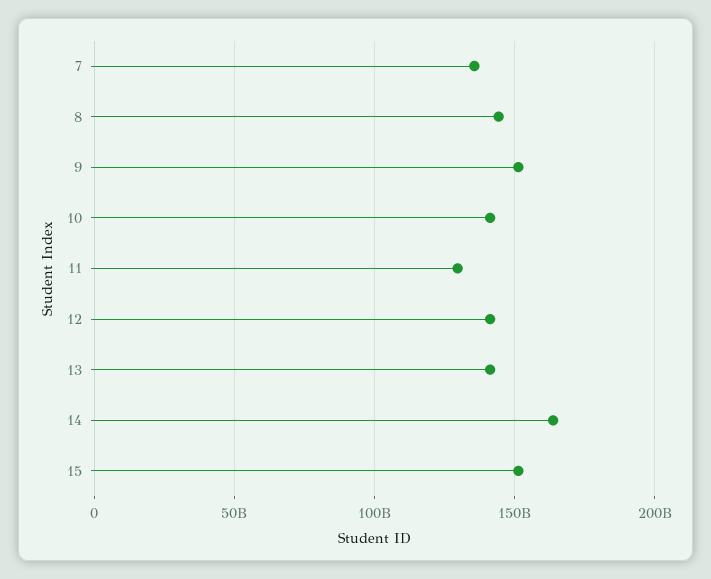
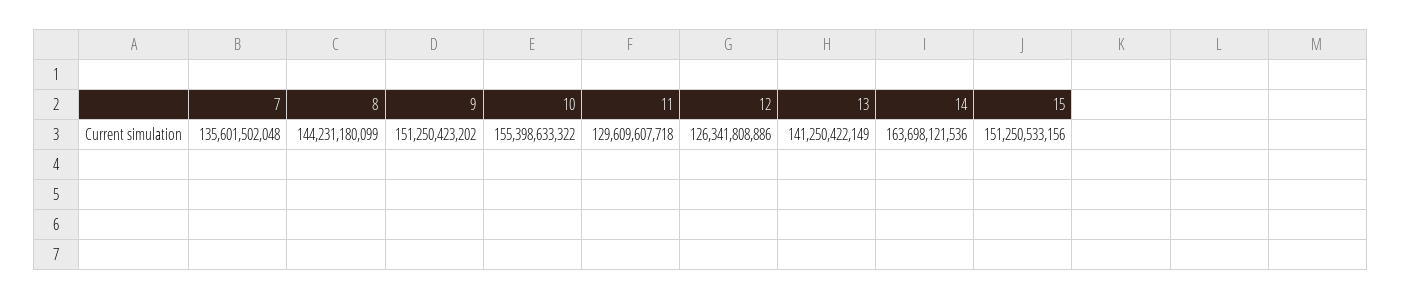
  {
    "7": 135601502048,
    "8": 144231180099,
    "9": 151250423202,
-   "10": 140000000000,
+   "10": 155398633322,
    "11": 129609607718,
-   "12": 140000000000,
+   "12": 126341808886,
    "13": 141250422149,
    "14": 163698121536,
    "15": 151250533156
  }

